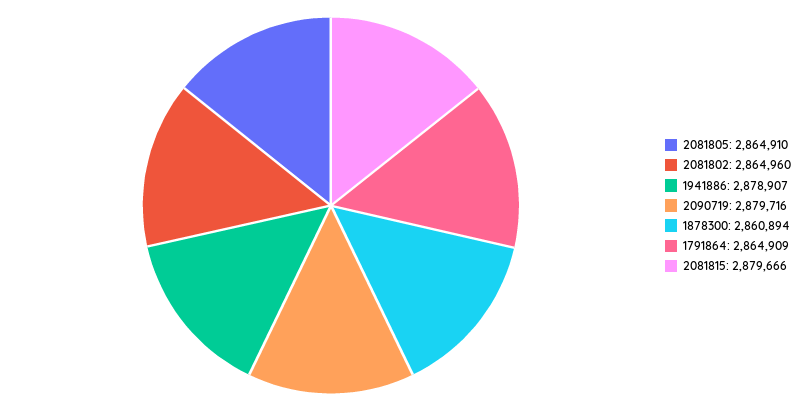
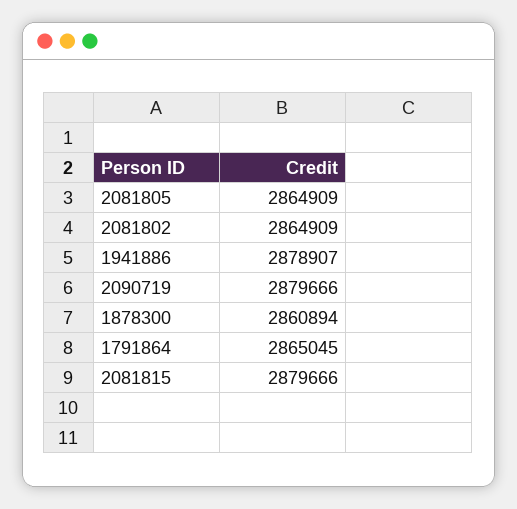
  {
-   "2081805": 2864910,
+   "2081805": 2864909,
-   "2081802": 2864960,
+   "2081802": 2864909,
    "1941886": 2878907,
-   "2090719": 2879716,
+   "2090719": 2879666,
    "1878300": 2860894,
-   "1791864": 2864909,
+   "1791864": 2865045,
    "2081815": 2879666
  }

